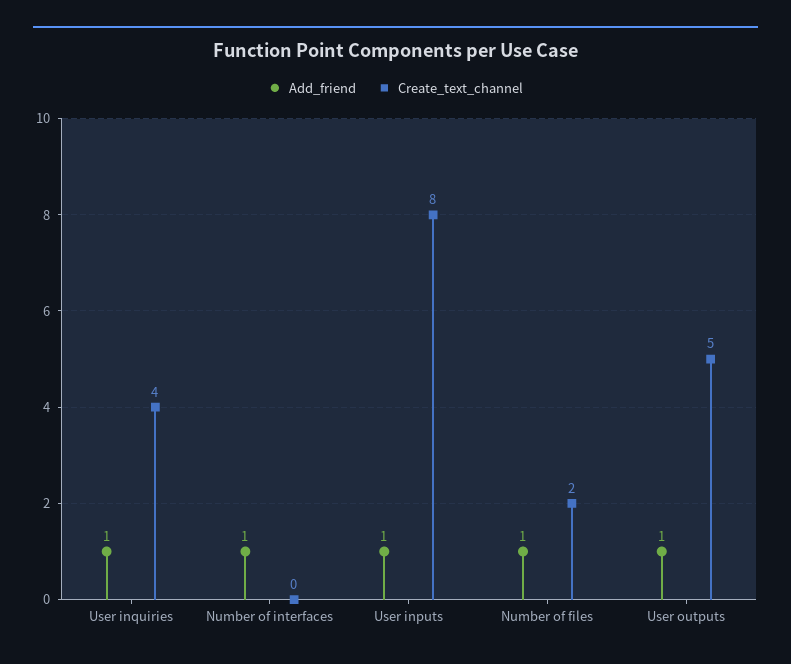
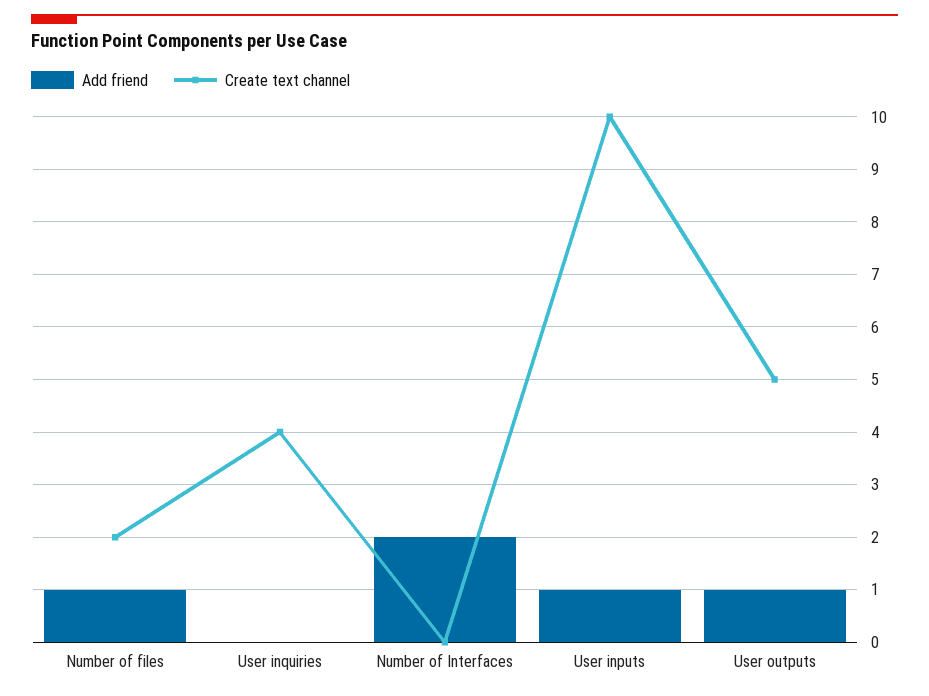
  {
    "Add_friend": {
-     "User inquiries": 1,
+     "User inquiries": 0,
-     "Number of interfaces": 1,
+     "Number of interfaces": 2,
      "User inputs": 1,
      "Number of files": 1,
      "User outputs": 1
    },
    "Create_text_channel": {
      "User inquiries": 4,
      "Number of interfaces": 0,
-     "User inputs": 8,
+     "User inputs": 10,
      "Number of files": 2,
      "User outputs": 5
    }
  }

